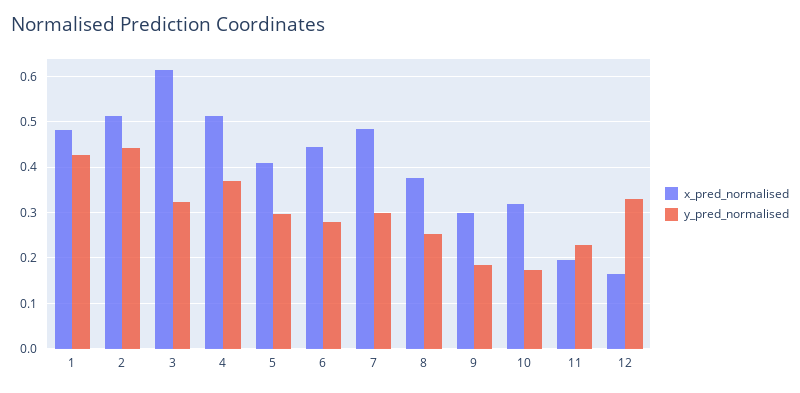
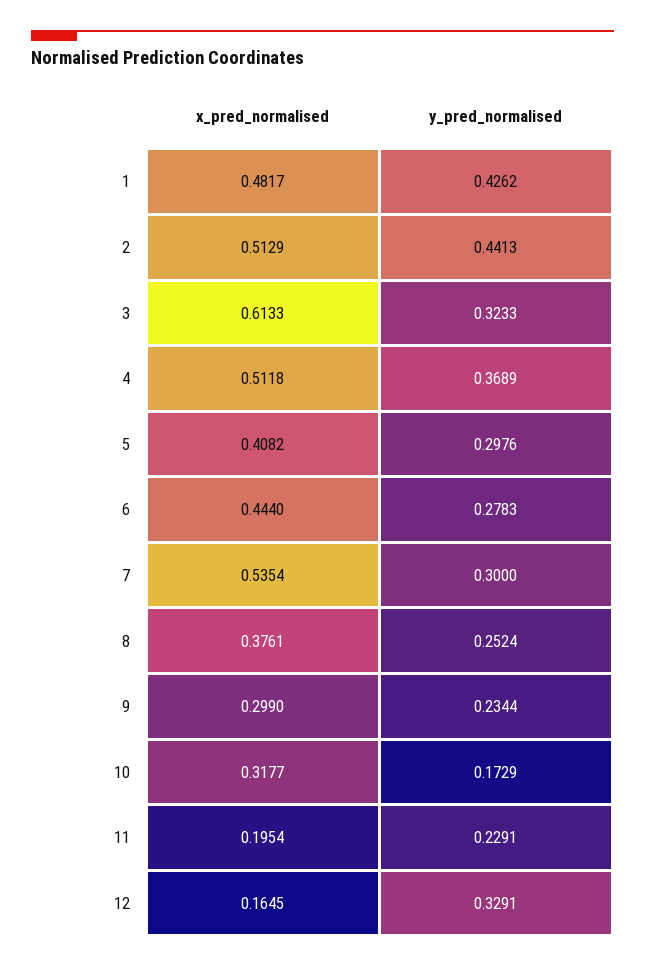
  {
    "x_pred_normalised": {
      "1": 0.4817,
      "2": 0.5129,
      "3": 0.6133,
      "4": 0.5118,
      "5": 0.4082,
      "6": 0.444,
-     "7": 0.48,
+     "7": 0.5354,
      "8": 0.3761,
      "9": 0.299,
      "10": 0.3177,
      "11": 0.1954,
      "12": 0.1645
    },
    "y_pred_normalised": {
      "1": 0.4262,
      "2": 0.4413,
      "3": 0.3233,
      "4": 0.3689,
      "5": 0.2976,
      "6": 0.2783,
      "7": 0.3,
      "8": 0.2524,
-     "9": 0.18,
+     "9": 0.2344,
      "10": 0.1729,
      "11": 0.2291,
      "12": 0.3291
    }
  }

